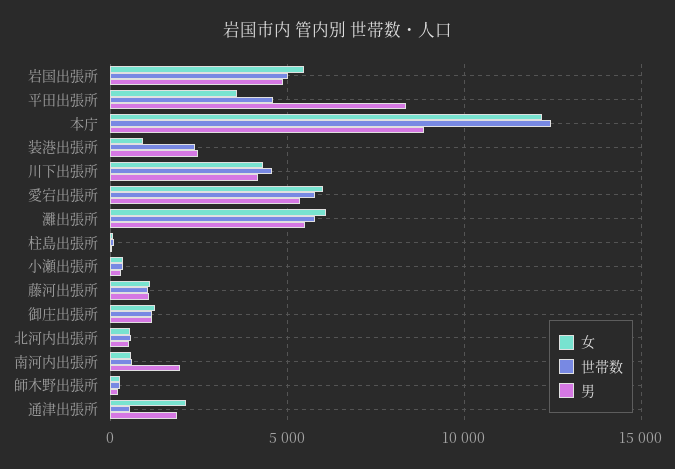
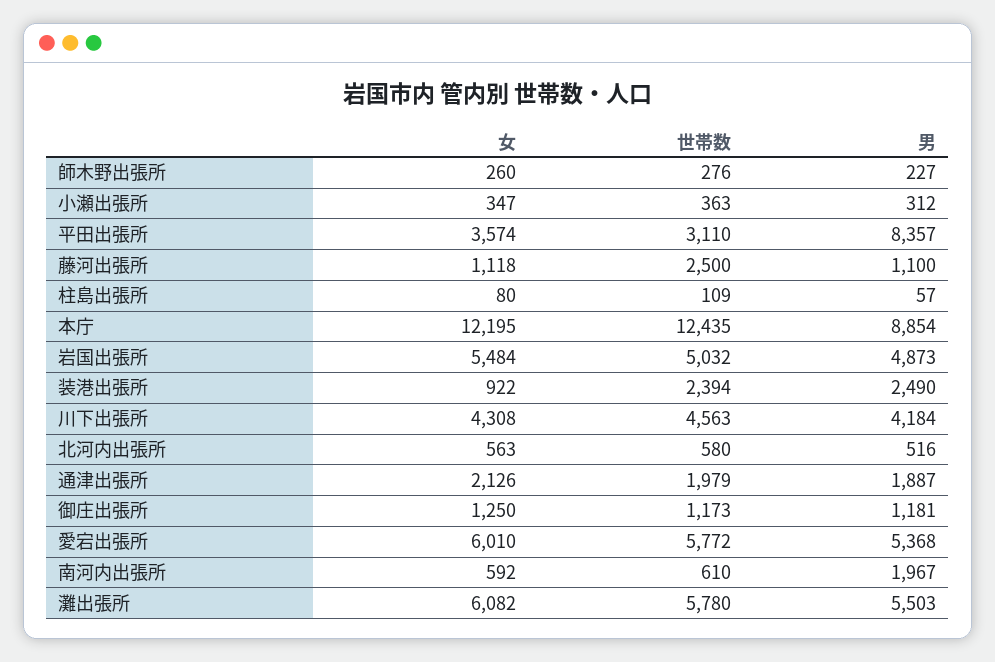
  {
    "女": {
      "岩国出張所": 5484,
      "平田出張所": 3574,
      "本庁": 12195,
      "装港出張所": 922,
      "川下出張所": 4308,
      "愛宕出張所": 6010,
      "灘出張所": 6082,
      "柱島出張所": 80,
      "小瀬出張所": 347,
      "藤河出張所": 1118,
      "御庄出張所": 1250,
      "北河内出張所": 563,
      "南河内出張所": 592,
      "師木野出張所": 260,
      "通津出張所": 2126
    },
    "世帯数": {
      "岩国出張所": 5032,
-     "平田出張所": 4500,
+     "平田出張所": 3110,
      "本庁": 12435,
      "装港出張所": 2394,
      "川下出張所": 4563,
      "愛宕出張所": 5772,
      "灘出張所": 5780,
      "柱島出張所": 109,
      "小瀬出張所": 363,
-     "藤河出張所": 1000,
+     "藤河出張所": 2500,
      "御庄出張所": 1173,
      "北河内出張所": 580,
      "南河内出張所": 610,
      "師木野出張所": 276,
-     "通津出張所": 500
+     "通津出張所": 1979
    },
    "男": {
      "岩国出張所": 4873,
      "平田出張所": 8357,
      "本庁": 8854,
      "装港出張所": 2490,
      "川下出張所": 4184,
      "愛宕出張所": 5368,
      "灘出張所": 5503,
      "柱島出張所": 57,
      "小瀬出張所": 312,
      "藤河出張所": 1100,
      "御庄出張所": 1181,
      "北河内出張所": 516,
      "南河内出張所": 1967,
      "師木野出張所": 227,
      "通津出張所": 1887
    }
  }

